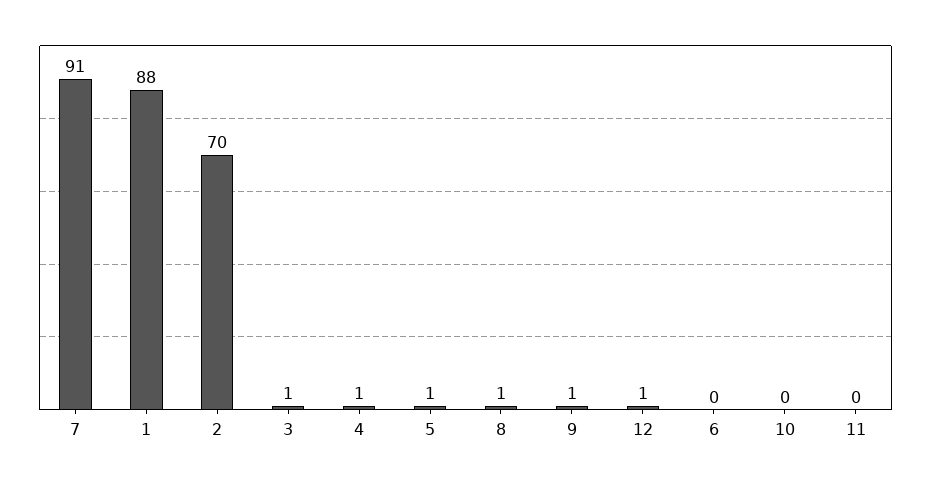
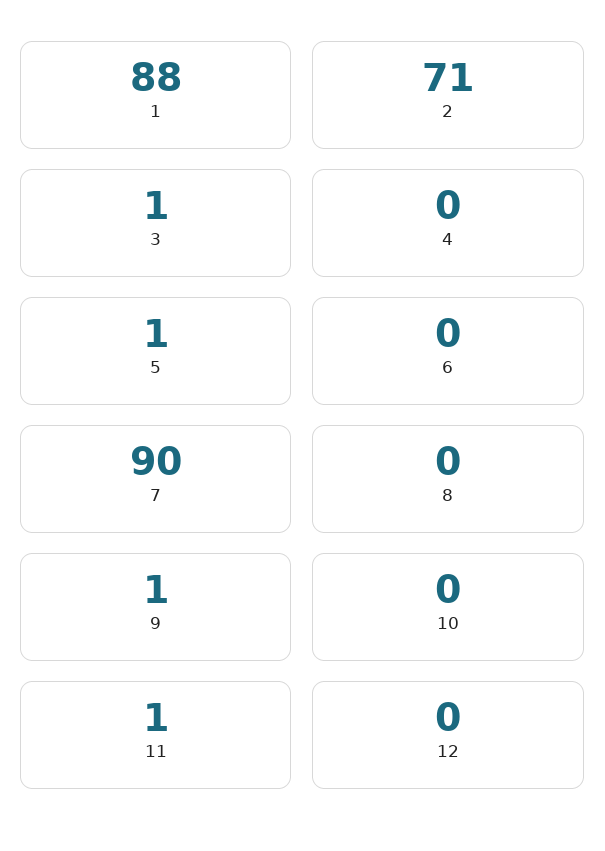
  {
-   "7": 91,
+   "7": 90,
    "1": 88,
-   "2": 70,
+   "2": 71,
    "3": 1,
-   "4": 1,
+   "4": 0,
    "5": 1,
-   "8": 1,
+   "8": 0,
    "9": 1,
-   "12": 1,
+   "12": 0,
    "6": 0,
    "10": 0,
-   "11": 0
+   "11": 1
  }

